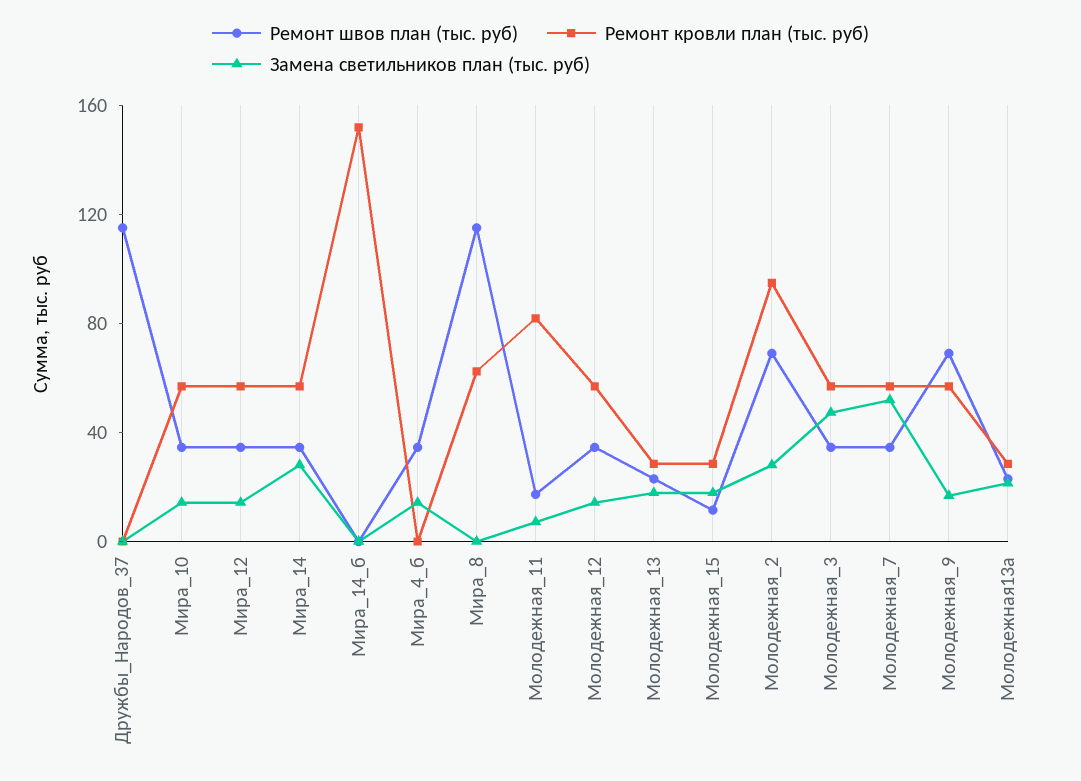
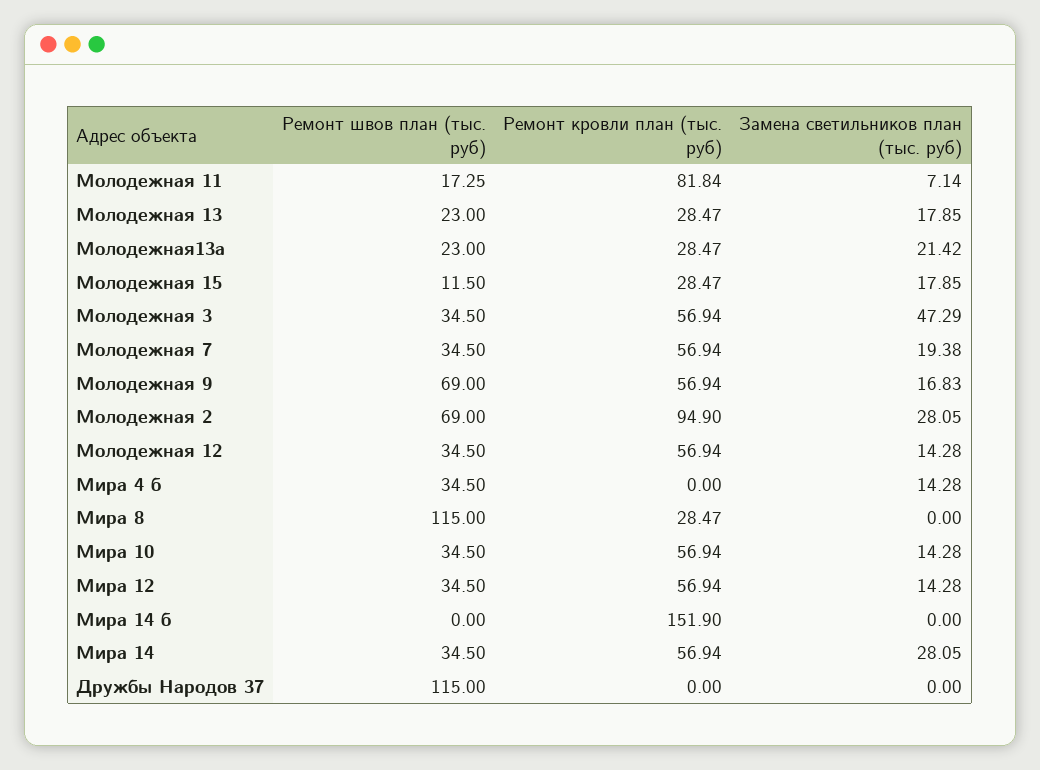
  {
    "Ремонт швов план (тыс. руб)": {
      "Дружбы_Народов_37": 115,
      "Мира_10": 34.5,
      "Мира_12": 34.5,
      "Мира_14": 34.5,
      "Мира_14_б": 0,
      "Мира_4_б": 34.5,
      "Мира_8": 115,
      "Молодежная_11": 17.25,
      "Молодежная_12": 34.5,
      "Молодежная_13": 23,
      "Молодежная_15": 11.5,
      "Молодежная_2": 69,
      "Молодежная_3": 34.5,
      "Молодежная_7": 34.5,
      "Молодежная_9": 69,
      "Молодежная13а": 23
    },
    "Ремонт кровли план (тыс. руб)": {
      "Дружбы_Народов_37": 0,
      "Мира_10": 56.94,
      "Мира_12": 56.94,
      "Мира_14": 56.94,
      "Мира_14_б": 151.9,
      "Мира_4_б": 0,
-     "Мира_8": 60,
+     "Мира_8": 28.47,
      "Молодежная_11": 81.84,
      "Молодежная_12": 56.94,
      "Молодежная_13": 28.47,
      "Молодежная_15": 28.47,
      "Молодежная_2": 94.9,
      "Молодежная_3": 56.94,
      "Молодежная_7": 56.94,
      "Молодежная_9": 56.94,
      "Молодежная13а": 28.47
    },
    "Замена светильников план (тыс. руб)": {
      "Дружбы_Народов_37": 0,
      "Мира_10": 14.28,
      "Мира_12": 14.28,
      "Мира_14": 28.05,
      "Мира_14_б": 0,
      "Мира_4_б": 14.28,
      "Мира_8": 0,
      "Молодежная_11": 7.14,
      "Молодежная_12": 14.28,
      "Молодежная_13": 17.85,
      "Молодежная_15": 17.85,
      "Молодежная_2": 28.05,
      "Молодежная_3": 47.29,
-     "Молодежная_7": 50,
+     "Молодежная_7": 19.38,
      "Молодежная_9": 16.83,
      "Молодежная13а": 21.42
    }
  }

